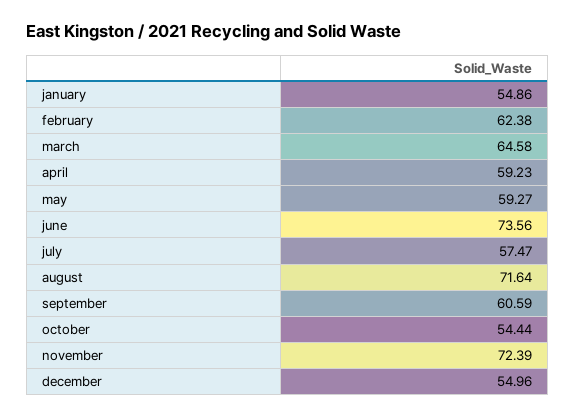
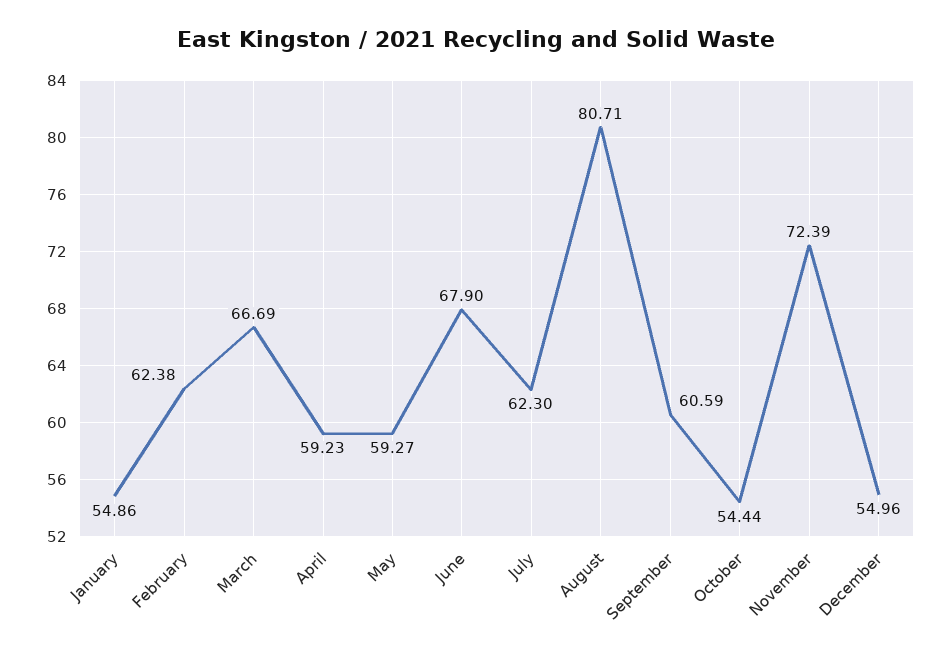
  {
    "january": 54.86,
    "february": 62.38,
-   "march": 64.58,
+   "march": 66.69,
    "april": 59.23,
    "may": 59.27,
-   "june": 73.56,
+   "june": 67.9,
-   "july": 57.47,
+   "july": 62.3,
-   "august": 71.64,
+   "august": 80.71,
    "september": 60.59,
    "october": 54.44,
    "november": 72.39,
    "december": 54.96
  }

